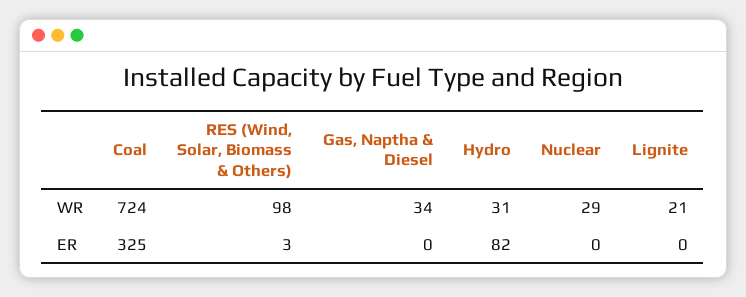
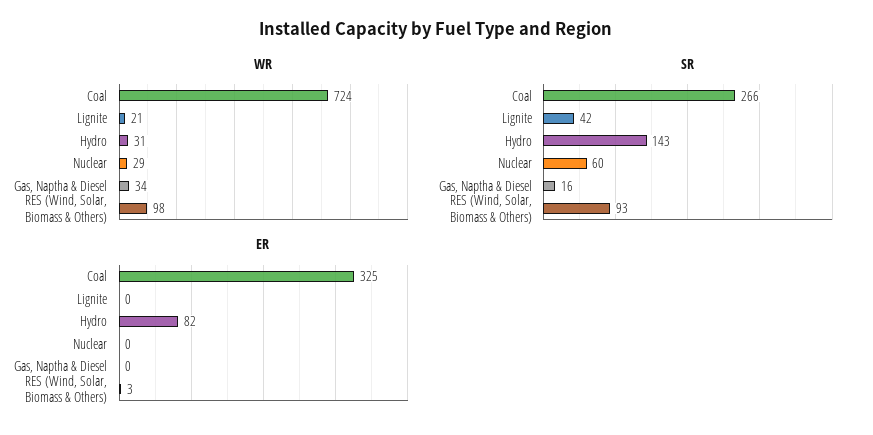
  {
    "WR": {
      "Coal": 724,
      "RES (Wind, Solar, Biomass & Others)": 98,
      "Gas, Naptha & Diesel": 34,
      "Hydro": 31,
      "Nuclear": 29,
      "Lignite": 21
    },
    "ER": {
      "Coal": 325,
      "RES (Wind, Solar, Biomass & Others)": 3,
      "Gas, Naptha & Diesel": 0,
      "Hydro": 82,
      "Nuclear": 0,
      "Lignite": 0
-   }
+   },
+   "SR": {
+     "Coal": 266,
+     "Lignite": 42,
+     "Hydro": 143,
+     "Nuclear": 60,
+     "Gas, Naptha & Diesel": 16,
+     "RES (Wind, Solar, Biomass & Others)": 93
+   }
  }

